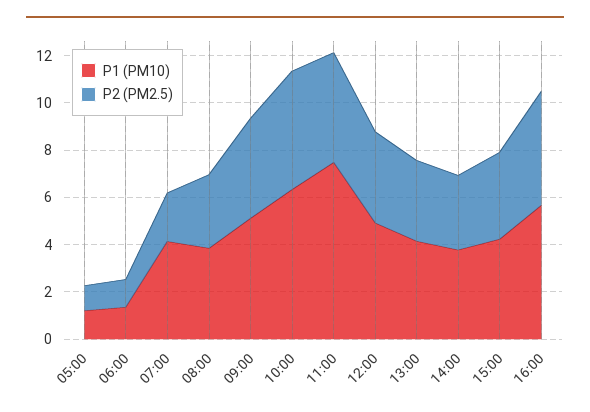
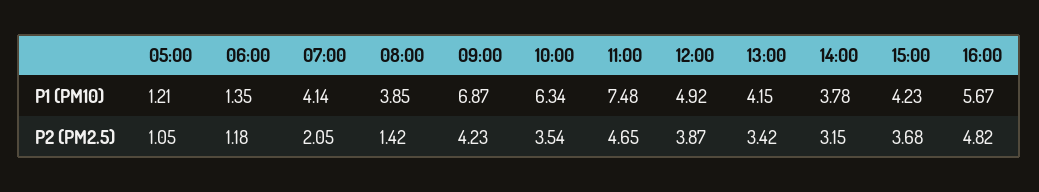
  {
    "P1 (PM10)": {
      "05:00": 1.21,
      "06:00": 1.35,
      "07:00": 4.14,
      "08:00": 3.85,
-     "09:00": 5,
+     "09:00": 6.87,
      "10:00": 6.34,
      "11:00": 7.48,
      "12:00": 4.92,
      "13:00": 4.15,
      "14:00": 3.78,
      "15:00": 4.23,
      "16:00": 5.67
    },
    "P2 (PM2.5)": {
      "05:00": 1.05,
      "06:00": 1.18,
      "07:00": 2.05,
-     "08:00": 3,
+     "08:00": 1.42,
      "09:00": 4.23,
-     "10:00": 5,
+     "10:00": 3.54,
      "11:00": 4.65,
      "12:00": 3.87,
      "13:00": 3.42,
      "14:00": 3.15,
      "15:00": 3.68,
      "16:00": 4.82
    }
  }

